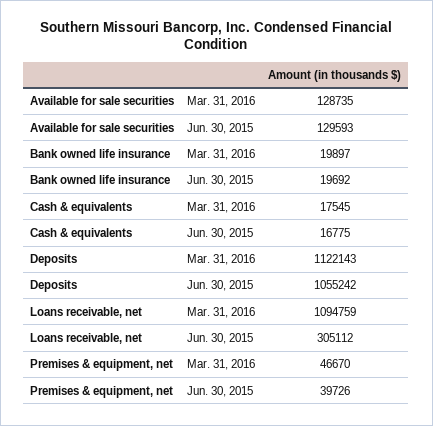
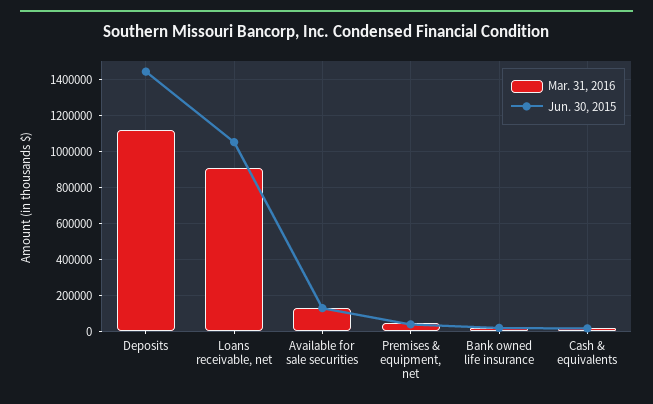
  {
    "Mar. 31, 2016": {
      "Available for sale securities": 128735,
      "Bank owned life insurance": 19897,
      "Cash & equivalents": 17545,
      "Deposits": 1122143,
-     "Loans receivable, net": 1094759,
+     "Loans receivable, net": 900000,
      "Premises & equipment, net": 46670
    },
    "Jun. 30, 2015": {
      "Available for sale securities": 129593,
      "Bank owned life insurance": 19692,
      "Cash & equivalents": 16775,
-     "Deposits": 1055242,
+     "Deposits": 1450000,
-     "Loans receivable, net": 305112,
+     "Loans receivable, net": 1050000,
      "Premises & equipment, net": 39726
    }
  }

